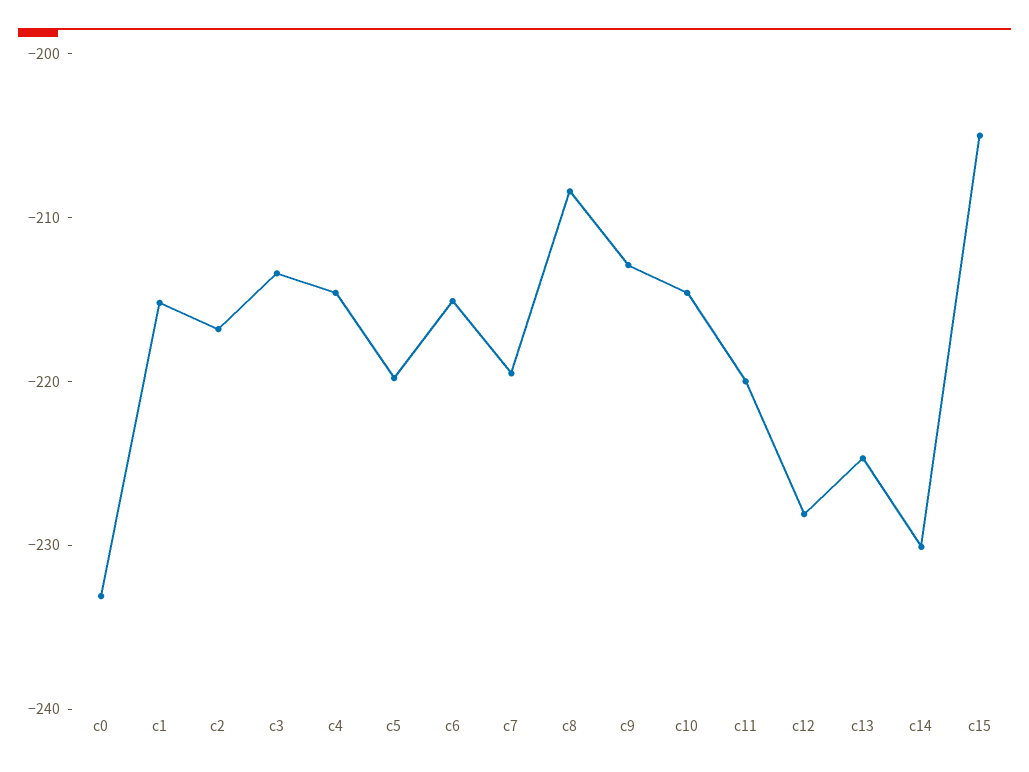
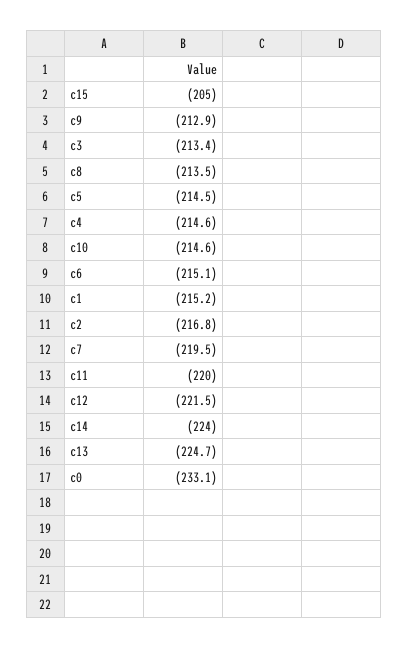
  {
    "c0": -233.1,
    "c1": -215.2,
    "c2": -216.8,
    "c3": -213.4,
    "c4": -214.6,
-   "c5": -220,
+   "c5": -214.5,
    "c6": -215.1,
    "c7": -219.5,
-   "c8": -208,
+   "c8": -213.5,
    "c9": -212.9,
    "c10": -214.6,
    "c11": -220,
-   "c12": -228,
+   "c12": -221.5,
    "c13": -224.7,
-   "c14": -230,
+   "c14": -224,
    "c15": -205
  }

